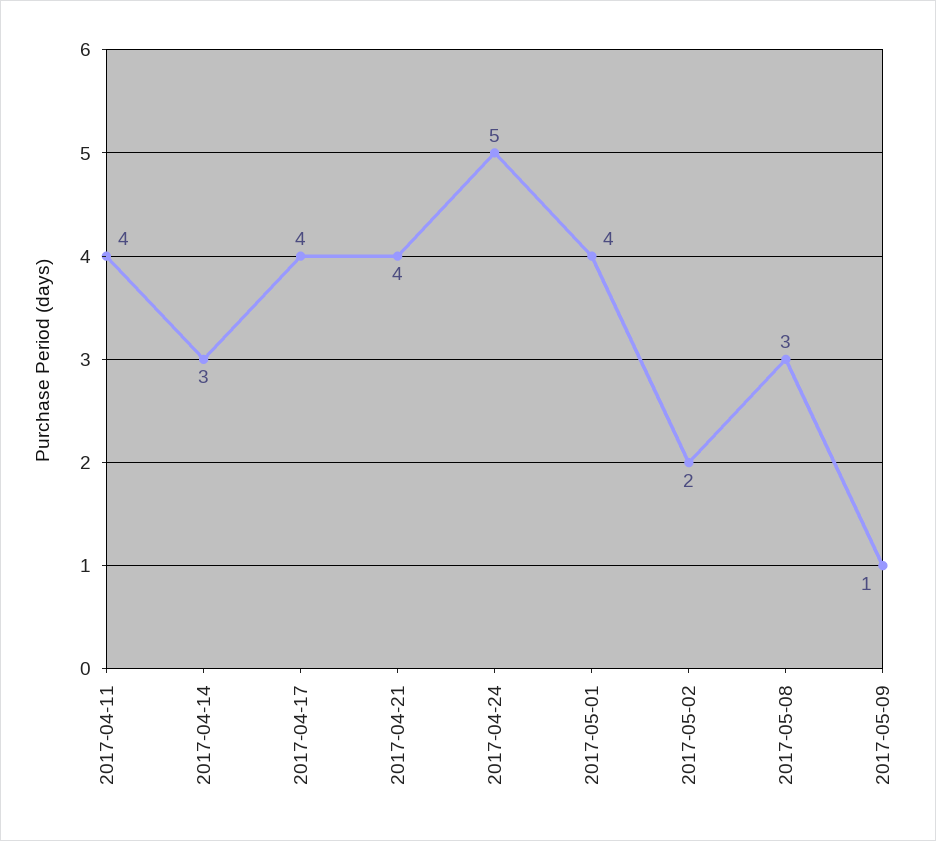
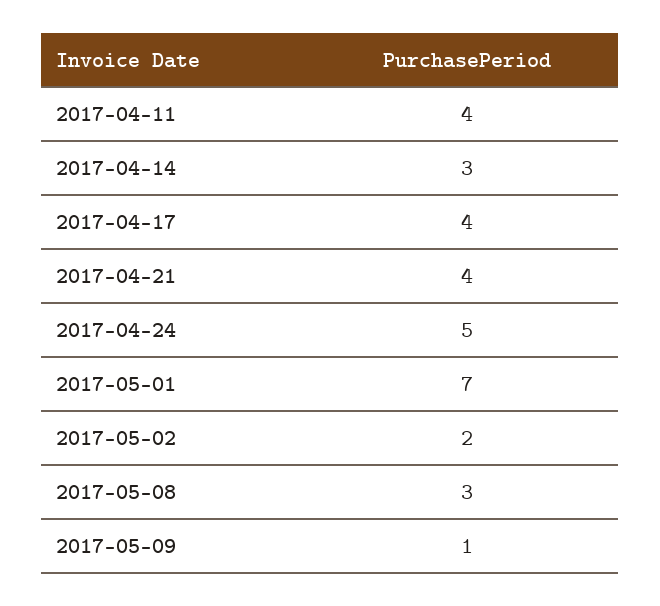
  {
    "2017-04-11": 4,
    "2017-04-14": 3,
    "2017-04-17": 4,
    "2017-04-21": 4,
    "2017-04-24": 5,
-   "2017-05-01": 4,
+   "2017-05-01": 7,
    "2017-05-02": 2,
    "2017-05-08": 3,
    "2017-05-09": 1
  }

